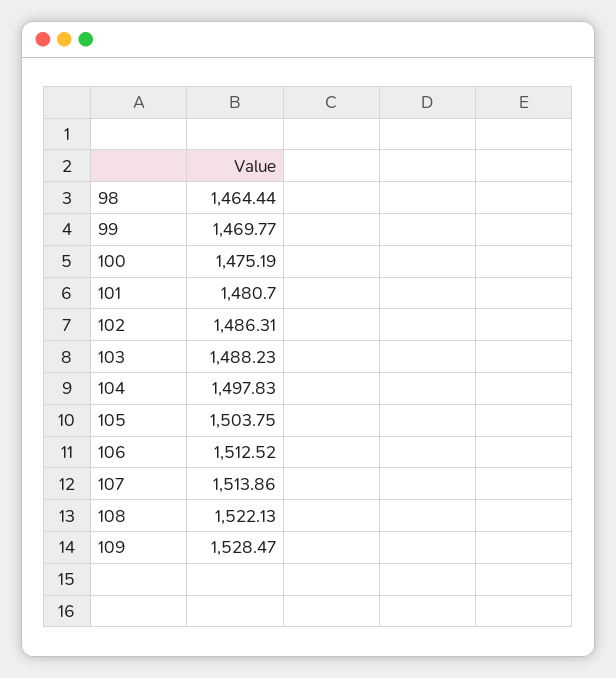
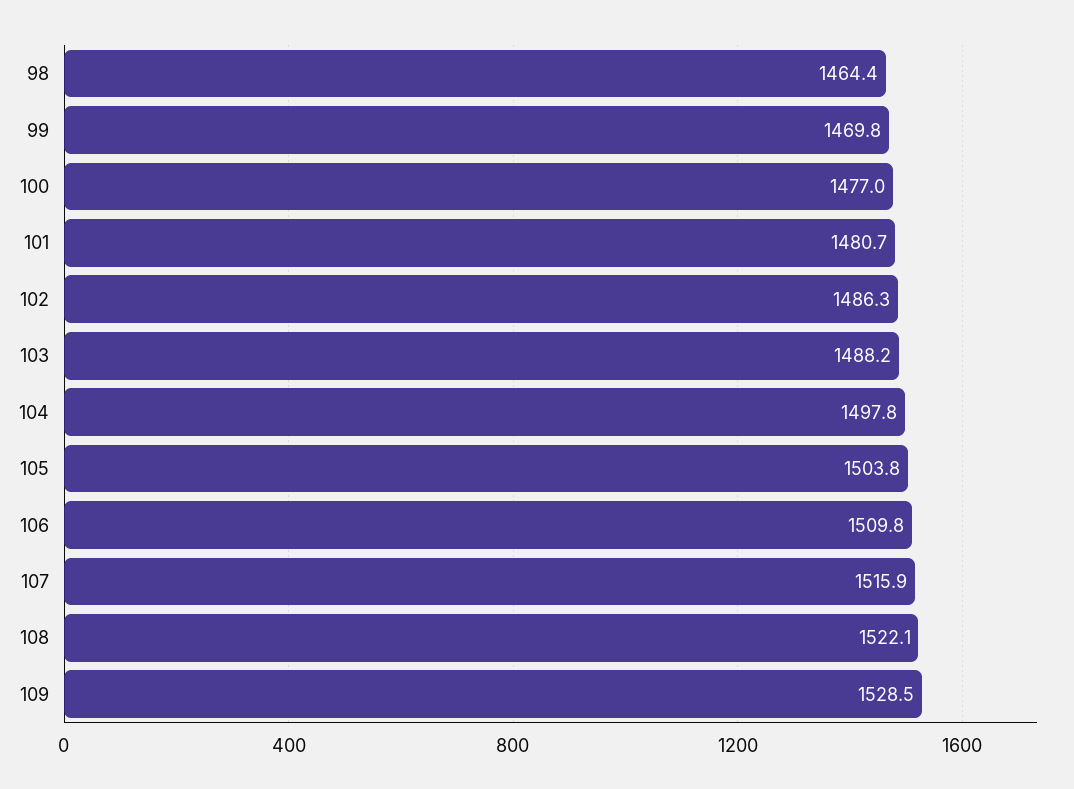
  {
    "98": 1464.44,
    "99": 1469.77,
-   "100": 1475.19,
+   "100": 1477,
    "101": 1480.7,
    "102": 1486.31,
    "103": 1488.23,
    "104": 1497.83,
    "105": 1503.75,
-   "106": 1512.52,
+   "106": 1509.8,
-   "107": 1513.86,
+   "107": 1515.9,
    "108": 1522.13,
    "109": 1528.47
  }

